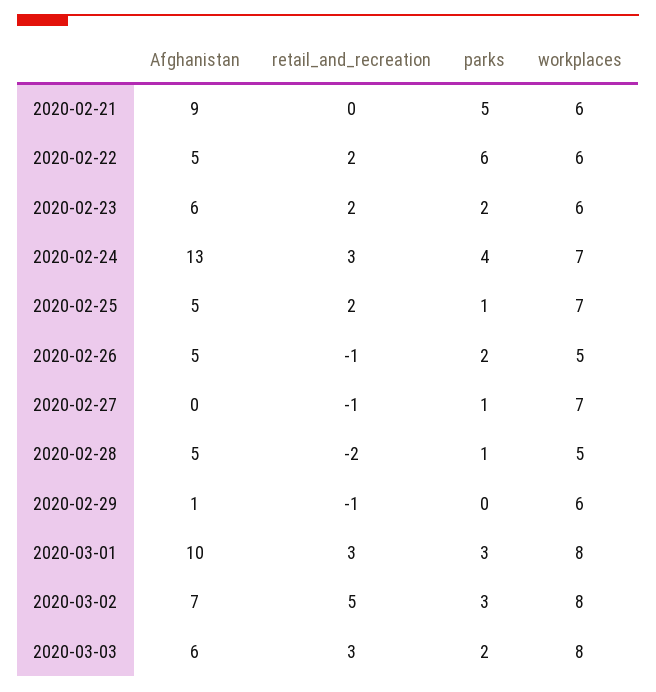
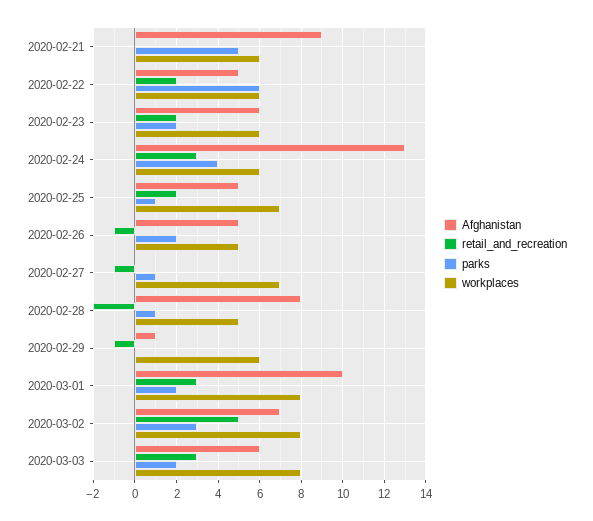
  {
    "Afghanistan": {
      "2020-02-21": 9,
      "2020-02-22": 5,
      "2020-02-23": 6,
      "2020-02-24": 13,
      "2020-02-25": 5,
      "2020-02-26": 5,
      "2020-02-27": 0,
-     "2020-02-28": 5,
+     "2020-02-28": 8,
      "2020-02-29": 1,
      "2020-03-01": 10,
      "2020-03-02": 7,
      "2020-03-03": 6
    },
    "retail_and_recreation": {
      "2020-02-21": 0,
      "2020-02-22": 2,
      "2020-02-23": 2,
      "2020-02-24": 3,
      "2020-02-25": 2,
      "2020-02-26": -1,
      "2020-02-27": -1,
      "2020-02-28": -2,
      "2020-02-29": -1,
      "2020-03-01": 3,
      "2020-03-02": 5,
      "2020-03-03": 3
    },
    "parks": {
      "2020-02-21": 5,
      "2020-02-22": 6,
      "2020-02-23": 2,
      "2020-02-24": 4,
      "2020-02-25": 1,
      "2020-02-26": 2,
      "2020-02-27": 1,
      "2020-02-28": 1,
      "2020-02-29": 0,
-     "2020-03-01": 3,
+     "2020-03-01": 2,
      "2020-03-02": 3,
      "2020-03-03": 2
    },
    "workplaces": {
      "2020-02-21": 6,
      "2020-02-22": 6,
      "2020-02-23": 6,
-     "2020-02-24": 7,
+     "2020-02-24": 6,
      "2020-02-25": 7,
      "2020-02-26": 5,
      "2020-02-27": 7,
      "2020-02-28": 5,
      "2020-02-29": 6,
      "2020-03-01": 8,
      "2020-03-02": 8,
      "2020-03-03": 8
    }
  }

